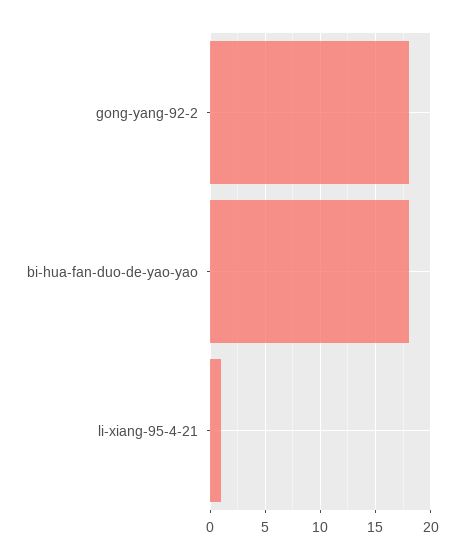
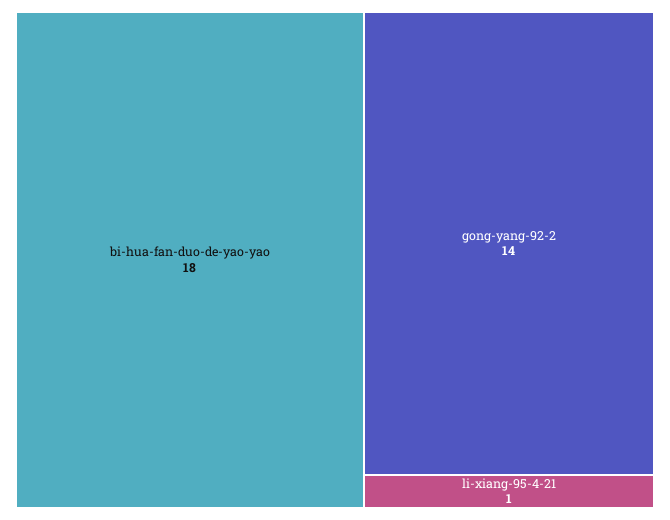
  {
-   "gong-yang-92-2": 18,
+   "gong-yang-92-2": 14,
    "bi-hua-fan-duo-de-yao-yao": 18,
    "li-xiang-95-4-21": 1
  }

